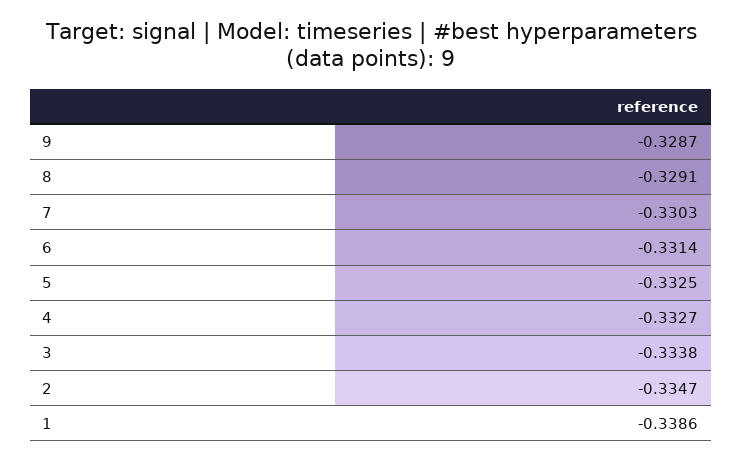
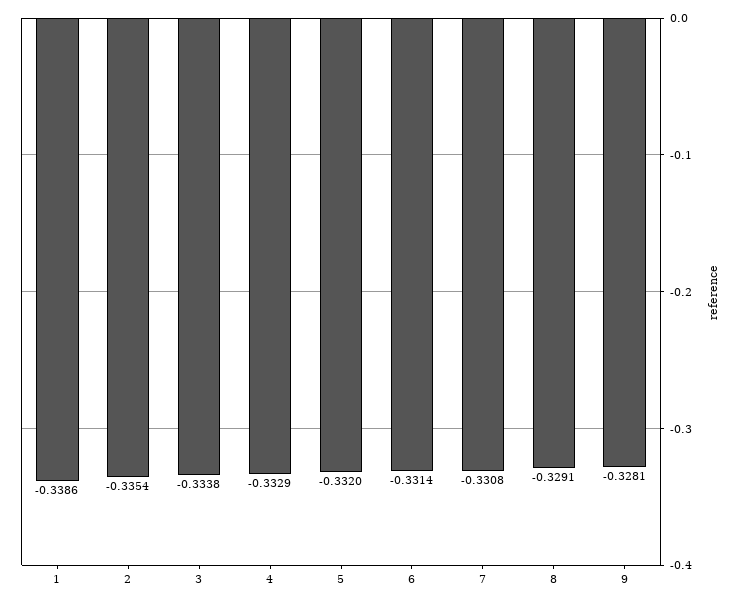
  {
-   "9": -0.3287,
+   "9": -0.3281,
    "8": -0.3291,
-   "7": -0.3303,
+   "7": -0.3308,
    "6": -0.3314,
-   "5": -0.3325,
+   "5": -0.332,
-   "4": -0.3327,
+   "4": -0.3329,
    "3": -0.3338,
-   "2": -0.3347,
+   "2": -0.3354,
    "1": -0.3386
  }

